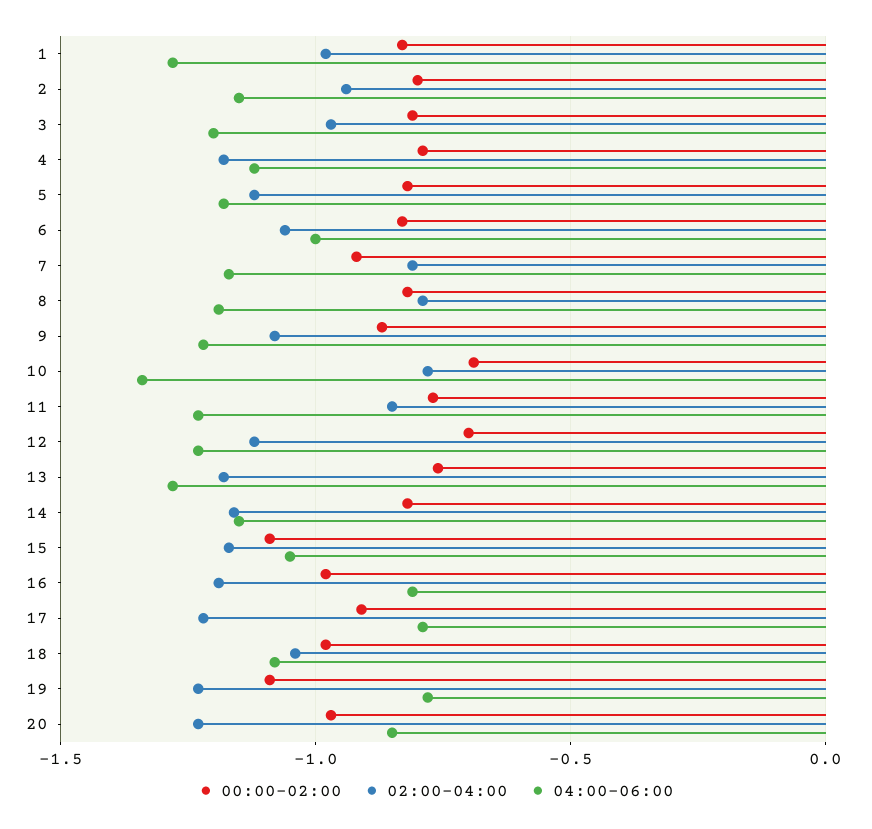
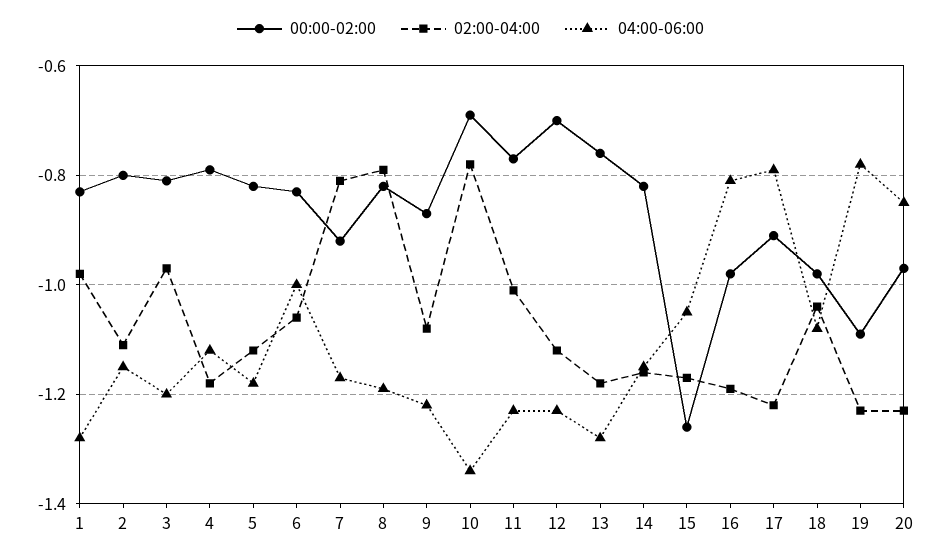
  {
    "00:00-02:00": {
      "1": -0.85,
      "2": -0.8,
      "3": -0.8,
      "4": -0.8,
      "5": -0.8,
      "6": -0.85,
      "7": -0.9,
      "8": -0.8,
      "9": -0.85,
      "10": -0.7,
      "11": -0.75,
      "12": -0.7,
      "13": -0.75,
      "14": -0.8,
-     "15": -1.1,
+     "15": -1.25,
      "16": -1,
      "17": -0.9,
      "18": -1,
      "19": -1.1,
      "20": -0.95
    },
    "02:00-04:00": {
      "1": -1,
-     "2": -0.95,
+     "2": -1.1,
      "3": -0.95,
      "4": -1.2,
      "5": -1.1,
      "6": -1.05,
      "7": -0.8,
      "8": -0.8,
      "9": -1.1,
      "10": -0.8,
-     "11": -0.85,
+     "11": -1,
      "12": -1.1,
      "13": -1.2,
      "14": -1.15,
      "15": -1.15,
      "16": -1.2,
      "17": -1.2,
      "18": -1.05,
      "19": -1.25,
      "20": -1.25
    },
    "04:00-06:00": {
      "1": -1.3,
      "2": -1.15,
      "3": -1.2,
      "4": -1.1,
      "5": -1.2,
      "6": -1,
      "7": -1.15,
      "8": -1.2,
      "9": -1.2,
      "10": -1.35,
      "11": -1.25,
      "12": -1.25,
      "13": -1.3,
      "14": -1.15,
      "15": -1.05,
      "16": -0.8,
      "17": -0.8,
      "18": -1.1,
      "19": -0.8,
      "20": -0.85
    }
  }

